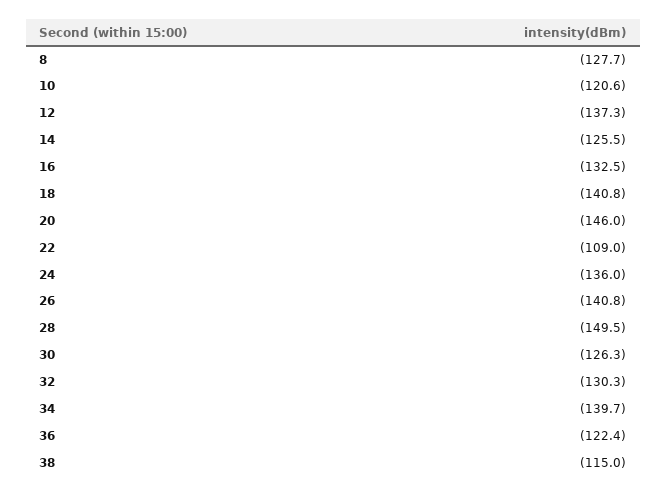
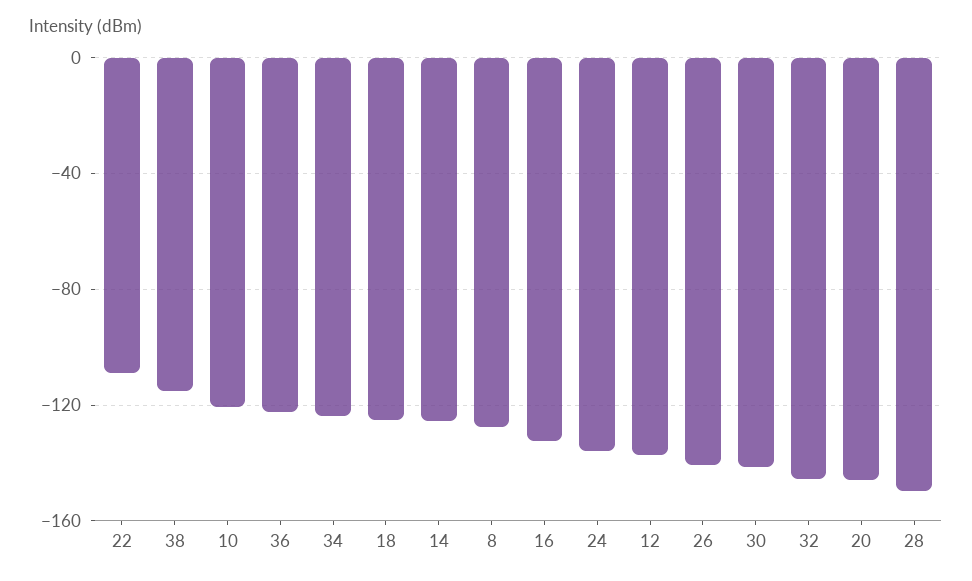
  {
    "8": -127.7,
    "10": -120.6,
    "12": -137.3,
    "14": -125.5,
    "16": -132.5,
-   "18": -140.8,
+   "18": -125,
    "20": -146,
    "22": -109,
    "24": -136,
    "26": -140.8,
    "28": -149.5,
-   "30": -126.3,
+   "30": -140,
-   "32": -130.3,
+   "32": -145,
-   "34": -139.7,
+   "34": -125,
    "36": -122.4,
    "38": -115
  }

